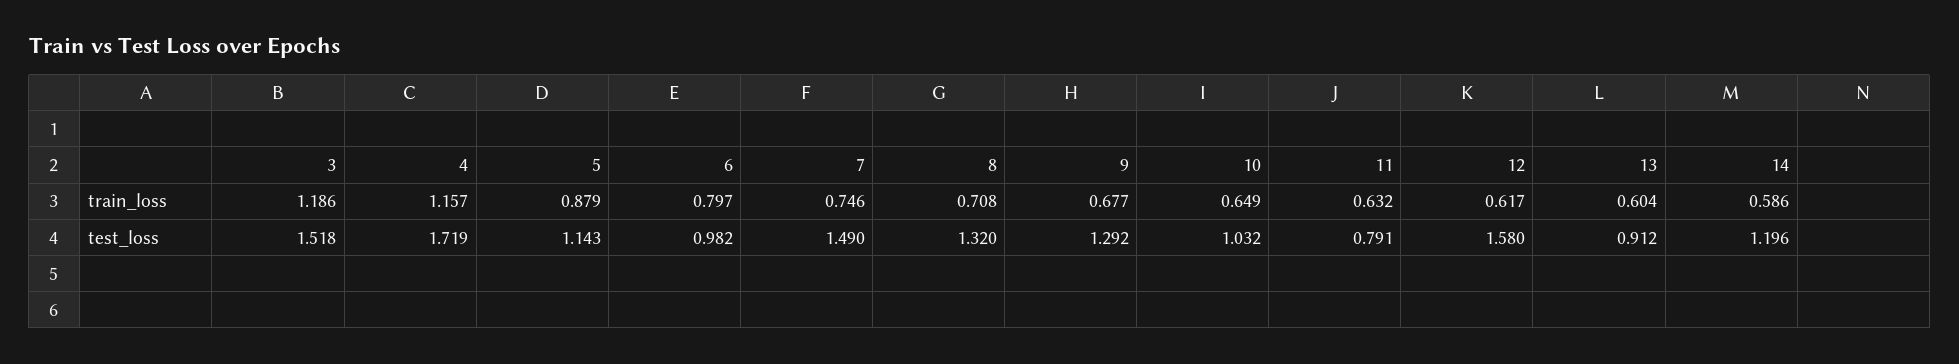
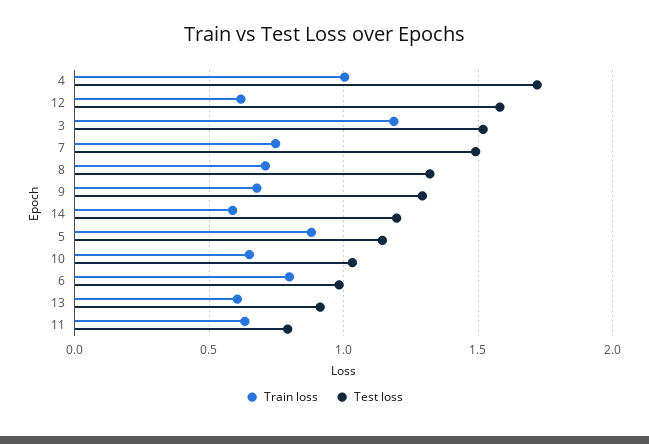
  {
    "train_loss": {
      "3": 1.186,
-     "4": 1.157,
+     "4": 1,
      "5": 0.879,
      "6": 0.797,
      "7": 0.746,
      "8": 0.708,
      "9": 0.677,
      "10": 0.649,
      "11": 0.632,
      "12": 0.617,
      "13": 0.604,
      "14": 0.586
    },
    "test_loss": {
      "3": 1.518,
      "4": 1.719,
      "5": 1.143,
      "6": 0.982,
      "7": 1.49,
      "8": 1.32,
      "9": 1.292,
      "10": 1.032,
      "11": 0.791,
      "12": 1.58,
      "13": 0.912,
      "14": 1.196
    }
  }

